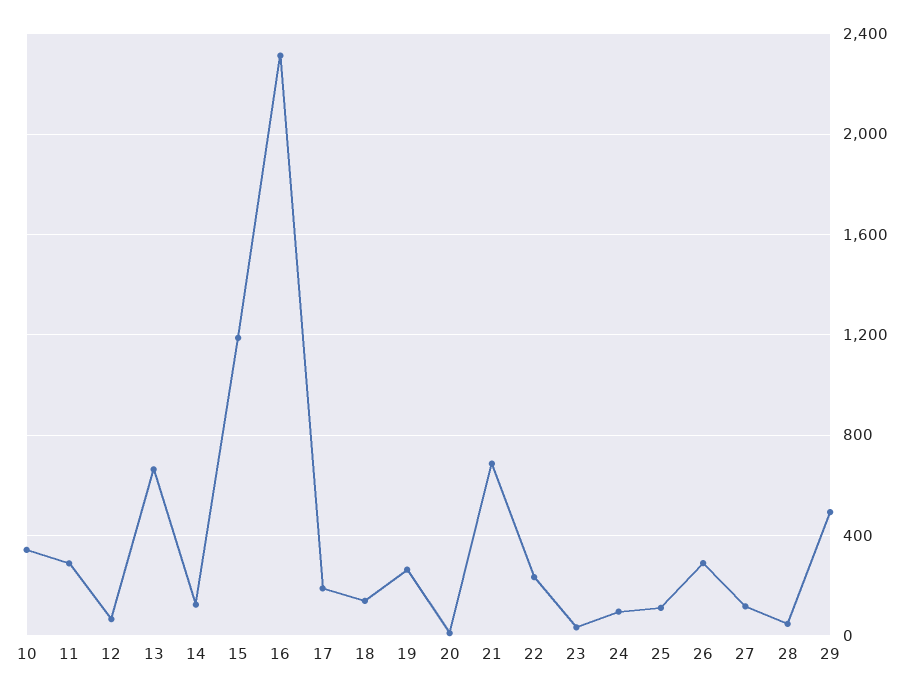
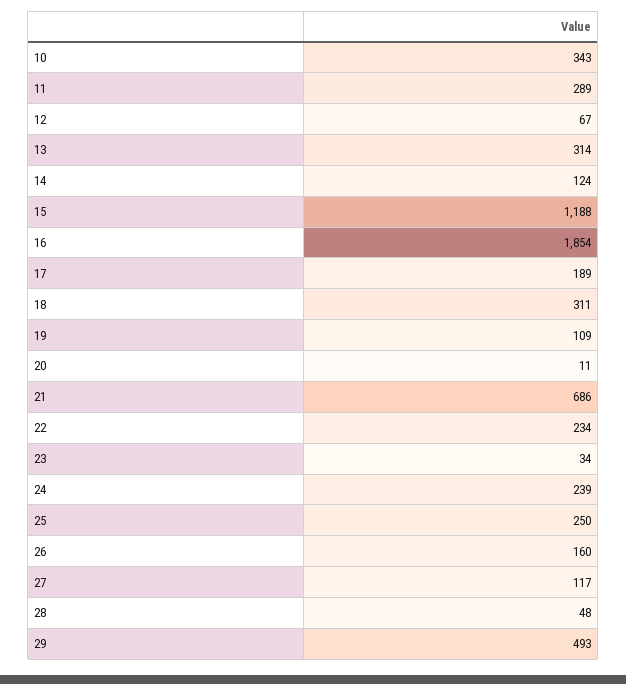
  {
    "10": 343,
    "11": 289,
    "12": 67,
-   "13": 650,
+   "13": 314,
    "14": 124,
    "15": 1188,
-   "16": 2300,
+   "16": 1854,
    "17": 189,
-   "18": 150,
+   "18": 311,
-   "19": 250,
+   "19": 109,
    "20": 11,
    "21": 686,
    "22": 234,
    "23": 34,
-   "24": 100,
+   "24": 239,
-   "25": 100,
+   "25": 250,
-   "26": 300,
+   "26": 160,
    "27": 117,
    "28": 48,
    "29": 493
  }

